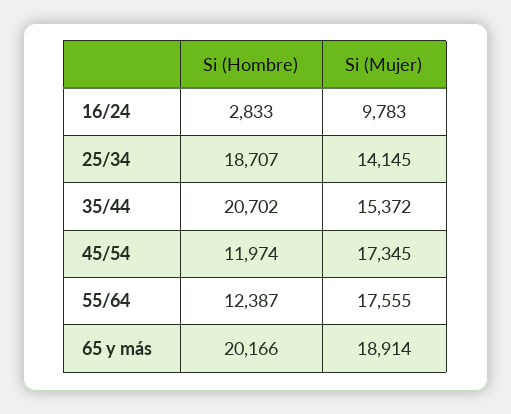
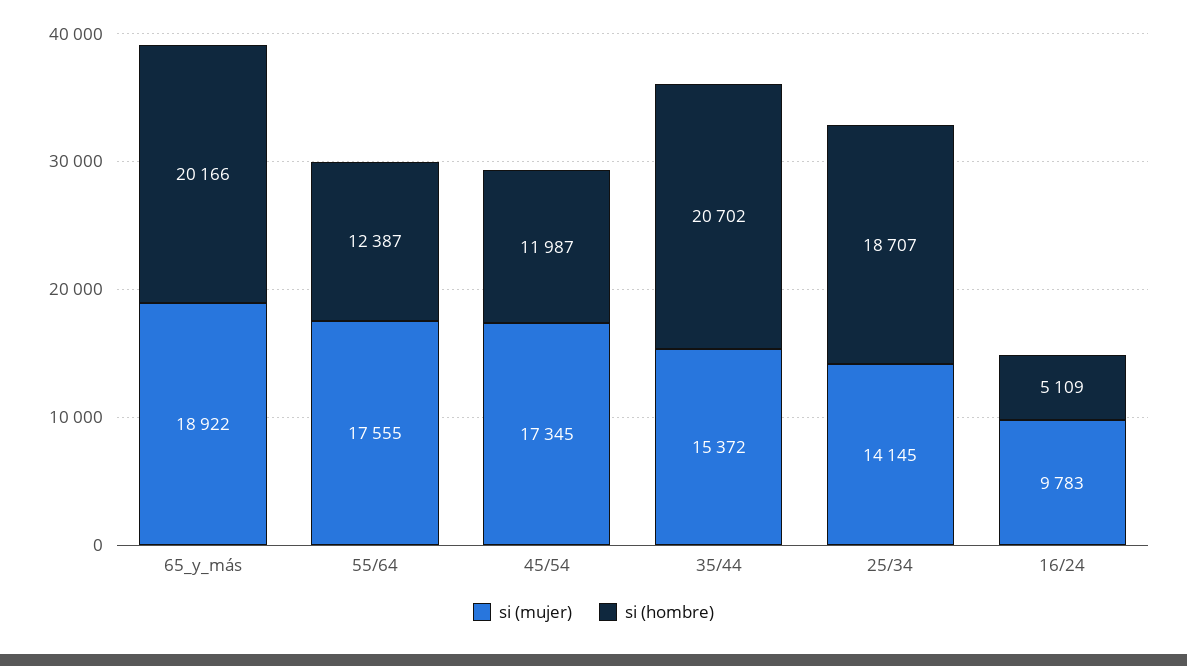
  {
    "Si (Hombre)": {
-     "16/24": 2833,
+     "16/24": 5109,
      "25/34": 18707,
      "35/44": 20702,
-     "45/54": 11974,
+     "45/54": 11987,
      "55/64": 12387,
      "65 y más": 20166
    },
    "Si (Mujer)": {
      "16/24": 9783,
      "25/34": 14145,
      "35/44": 15372,
      "45/54": 17345,
      "55/64": 17555,
-     "65 y más": 18914
+     "65 y más": 18922
    }
  }

